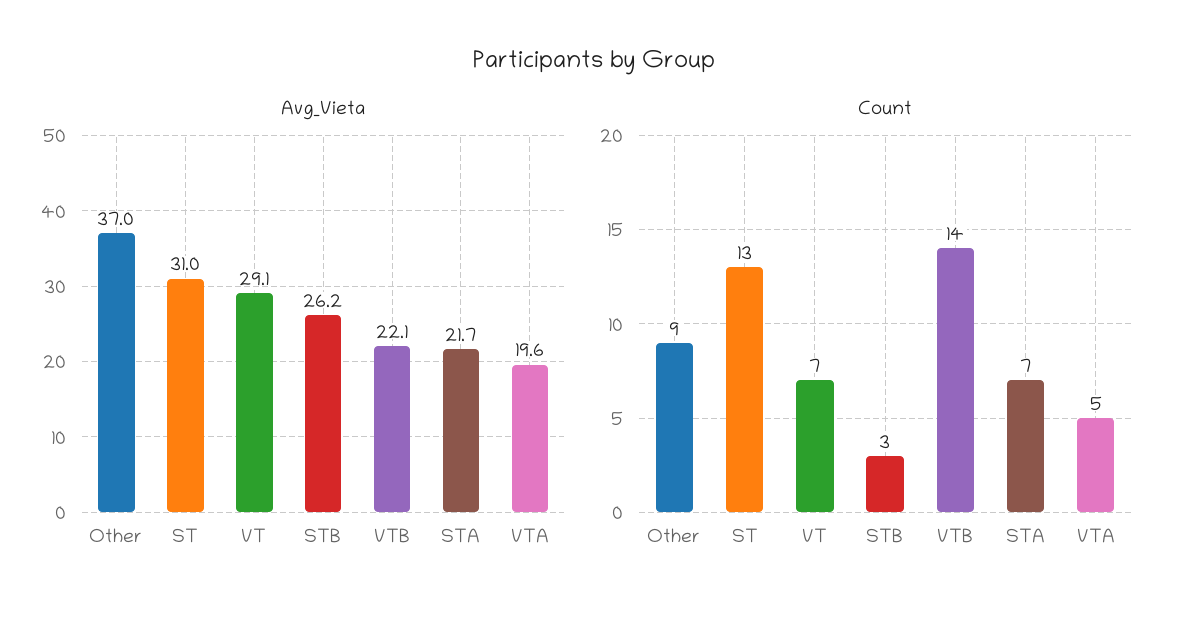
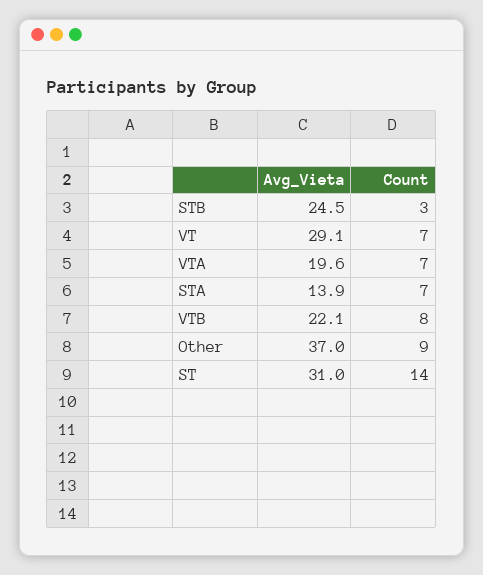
  {
    "Avg_Vieta": {
      "Other": 37,
      "ST": 31,
      "VT": 29.1,
-     "STB": 26.2,
+     "STB": 24.5,
      "VTB": 22.1,
-     "STA": 21.7,
+     "STA": 13.9,
      "VTA": 19.6
    },
    "Count": {
      "Other": 9,
-     "ST": 13,
+     "ST": 14,
      "VT": 7,
      "STB": 3,
-     "VTB": 14,
+     "VTB": 8,
      "STA": 7,
-     "VTA": 5
+     "VTA": 7
    }
  }

